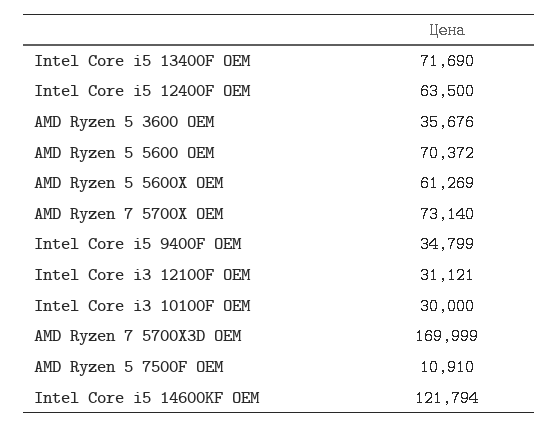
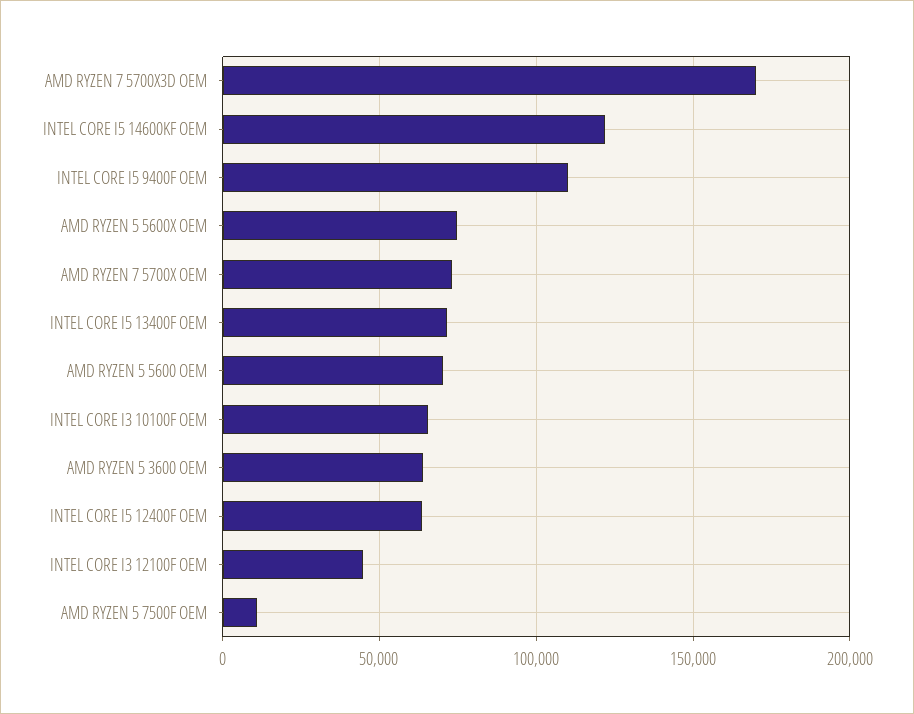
  {
    "Intel Core i5 13400F OEM": 71690,
    "Intel Core i5 12400F OEM": 63500,
-   "AMD Ryzen 5 3600 OEM": 35676,
+   "AMD Ryzen 5 3600 OEM": 65000,
    "AMD Ryzen 5 5600 OEM": 70372,
-   "AMD Ryzen 5 5600X OEM": 61269,
+   "AMD Ryzen 5 5600X OEM": 75000,
    "AMD Ryzen 7 5700X OEM": 73140,
-   "Intel Core i5 9400F OEM": 34799,
+   "Intel Core i5 9400F OEM": 110000,
-   "Intel Core i3 12100F OEM": 31121,
+   "Intel Core i3 12100F OEM": 45000,
-   "Intel Core i3 10100F OEM": 30000,
+   "Intel Core i3 10100F OEM": 65000,
    "AMD Ryzen 7 5700X3D OEM": 169999,
    "AMD Ryzen 5 7500F OEM": 10910,
    "Intel Core i5 14600KF OEM": 121794
  }

